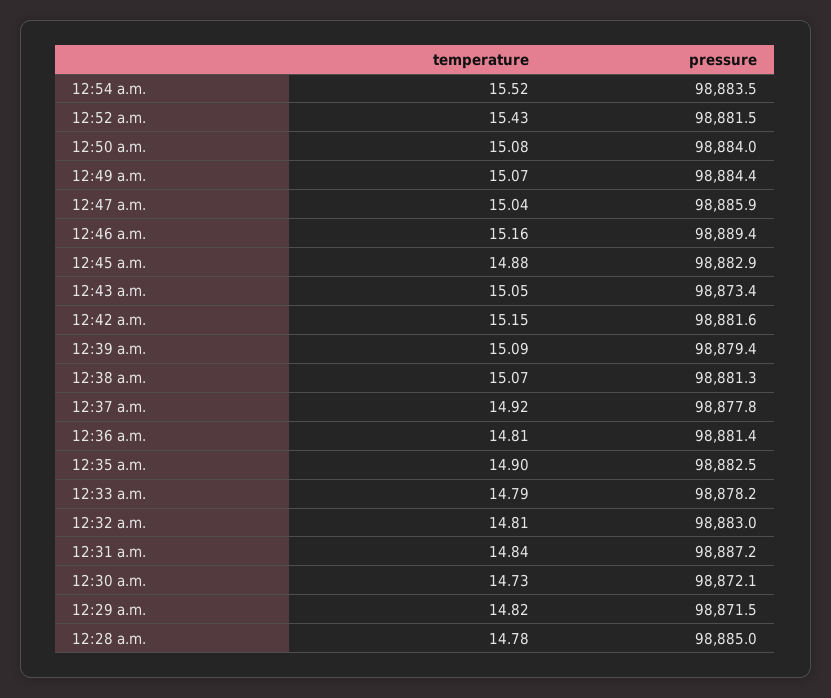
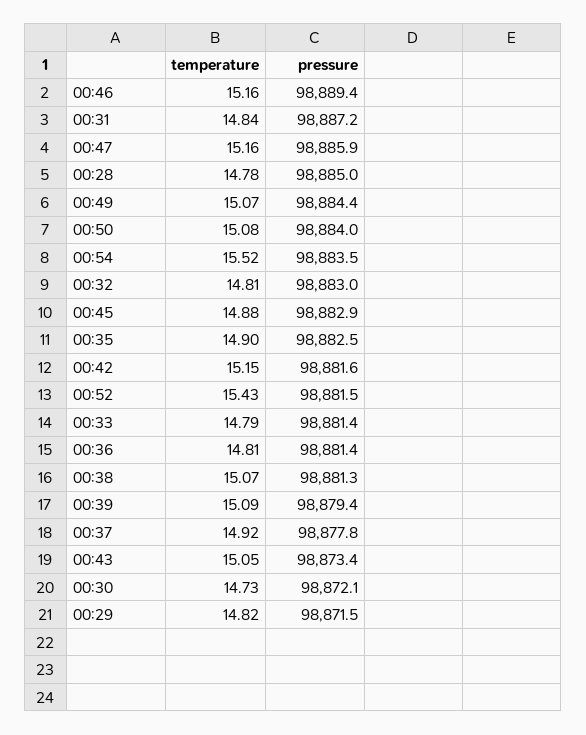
  {
    "temperature": {
      "12:54 a.m.": 15.52,
      "12:52 a.m.": 15.43,
      "12:50 a.m.": 15.08,
      "12:49 a.m.": 15.07,
-     "12:47 a.m.": 15.04,
+     "12:47 a.m.": 15.16,
      "12:46 a.m.": 15.16,
      "12:45 a.m.": 14.88,
      "12:43 a.m.": 15.05,
      "12:42 a.m.": 15.15,
      "12:39 a.m.": 15.09,
      "12:38 a.m.": 15.07,
      "12:37 a.m.": 14.92,
      "12:36 a.m.": 14.81,
      "12:35 a.m.": 14.9,
      "12:33 a.m.": 14.79,
      "12:32 a.m.": 14.81,
      "12:31 a.m.": 14.84,
      "12:30 a.m.": 14.73,
      "12:29 a.m.": 14.82,
      "12:28 a.m.": 14.78
    },
    "pressure": {
      "12:54 a.m.": 98883.5,
      "12:52 a.m.": 98881.5,
      "12:50 a.m.": 98884,
      "12:49 a.m.": 98884.4,
      "12:47 a.m.": 98885.9,
      "12:46 a.m.": 98889.4,
      "12:45 a.m.": 98882.9,
      "12:43 a.m.": 98873.4,
      "12:42 a.m.": 98881.6,
      "12:39 a.m.": 98879.4,
      "12:38 a.m.": 98881.3,
      "12:37 a.m.": 98877.8,
      "12:36 a.m.": 98881.4,
      "12:35 a.m.": 98882.5,
-     "12:33 a.m.": 98878.2,
+     "12:33 a.m.": 98881.4,
      "12:32 a.m.": 98883,
      "12:31 a.m.": 98887.2,
      "12:30 a.m.": 98872.1,
      "12:29 a.m.": 98871.5,
      "12:28 a.m.": 98885
    }
  }

